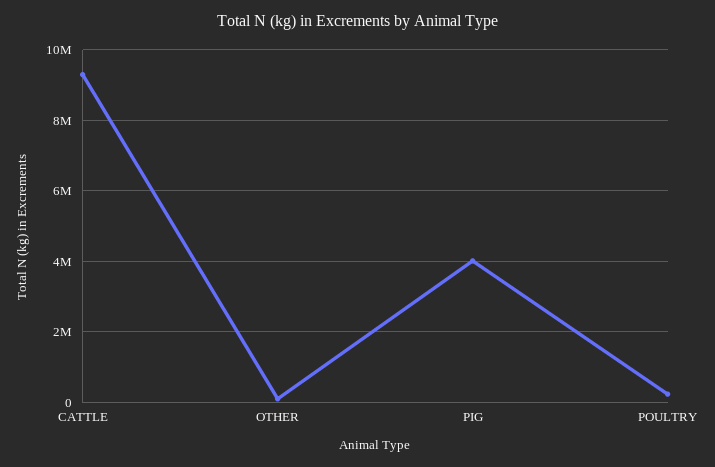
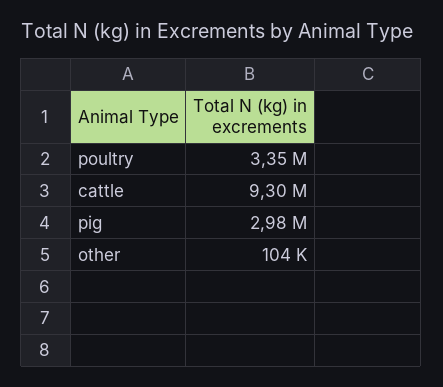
  {
    "CATTLE": 9300000,
    "OTHER": 104000,
-   "PIG": 4000000,
+   "PIG": 2980000,
-   "POULTRY": 200000
+   "POULTRY": 3350000
  }

